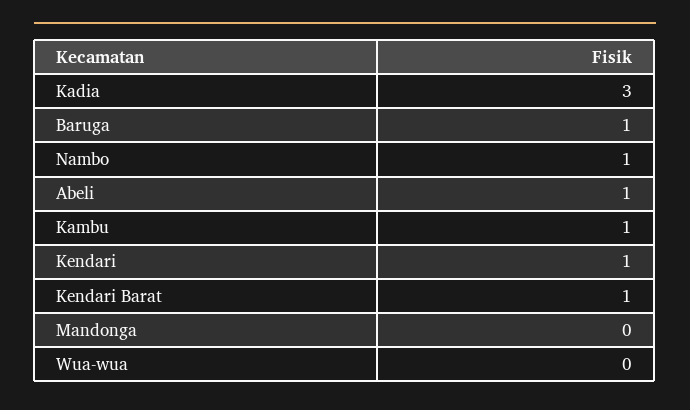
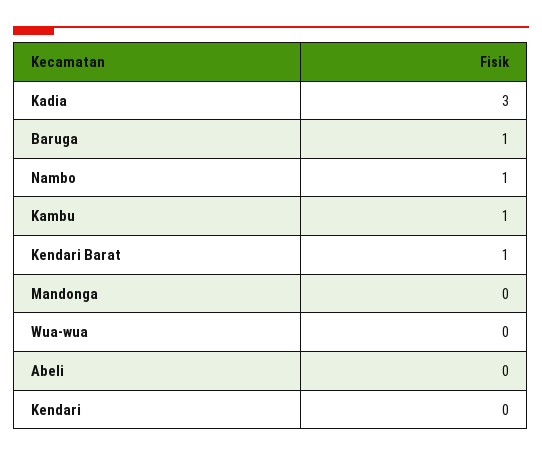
  {
    "Kadia": 3,
    "Baruga": 1,
    "Nambo": 1,
-   "Abeli": 1,
+   "Abeli": 0,
    "Kambu": 1,
-   "Kendari": 1,
+   "Kendari": 0,
    "Kendari Barat": 1,
    "Mandonga": 0,
    "Wua-wua": 0
  }

